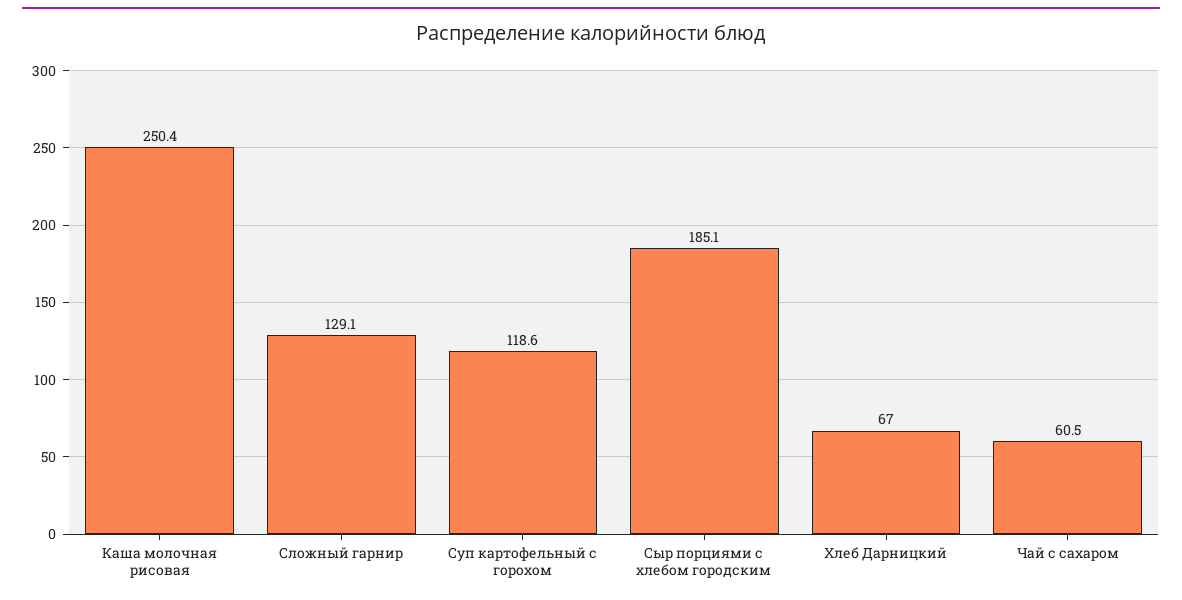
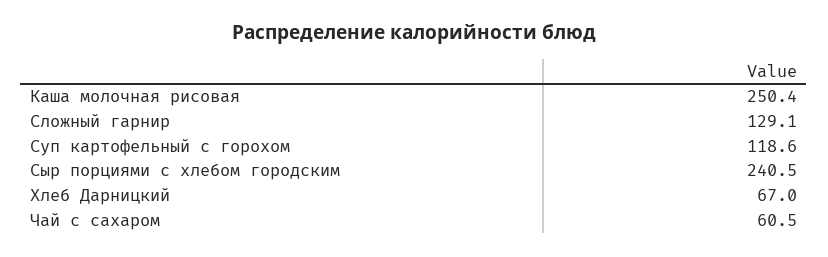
  {
    "Каша молочная рисовая": 250.4,
    "Сложный гарнир": 129.1,
    "Суп картофельный с горохом": 118.6,
-   "Сыр порциями с хлебом городским": 185.1,
+   "Сыр порциями с хлебом городским": 240.5,
    "Хлеб Дарницкий": 67,
    "Чай с сахаром": 60.5
  }

